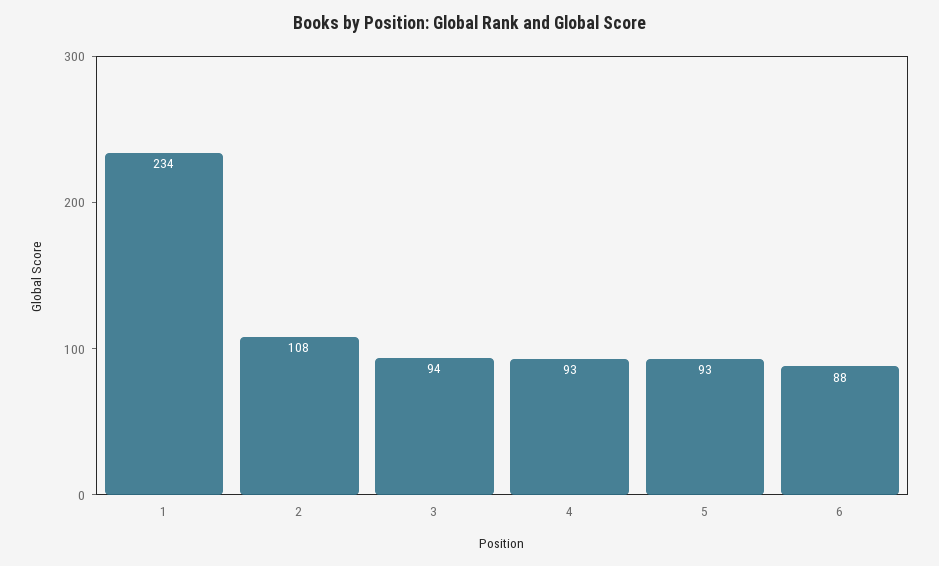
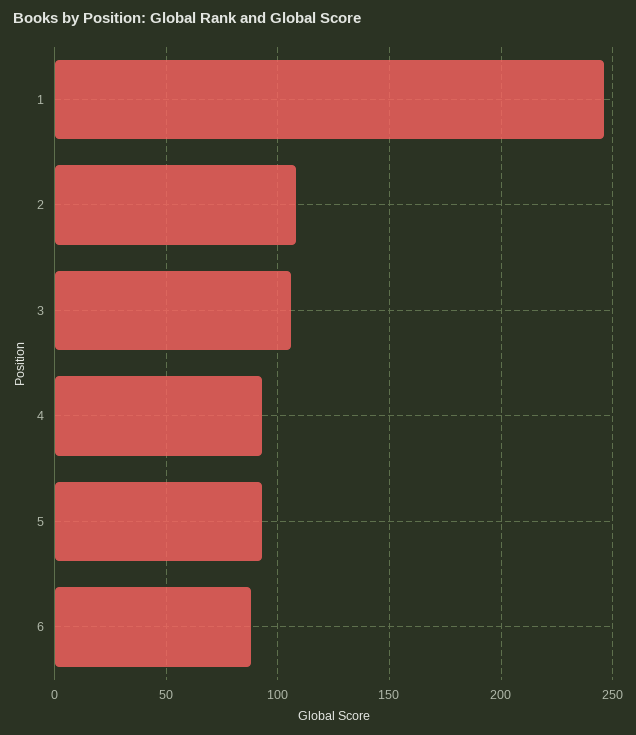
  {
-   "1": 234,
+   "1": 245,
    "2": 108,
-   "3": 94,
+   "3": 105,
    "4": 93,
    "5": 93,
    "6": 88
  }

